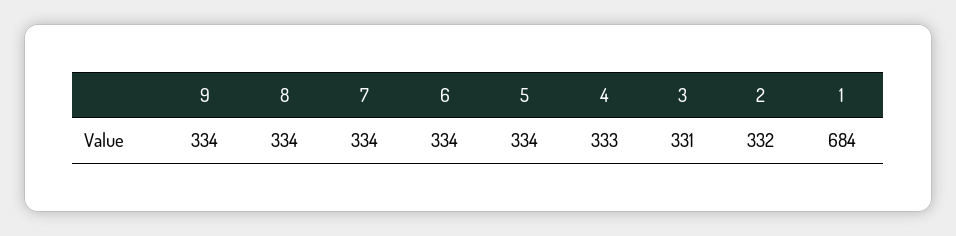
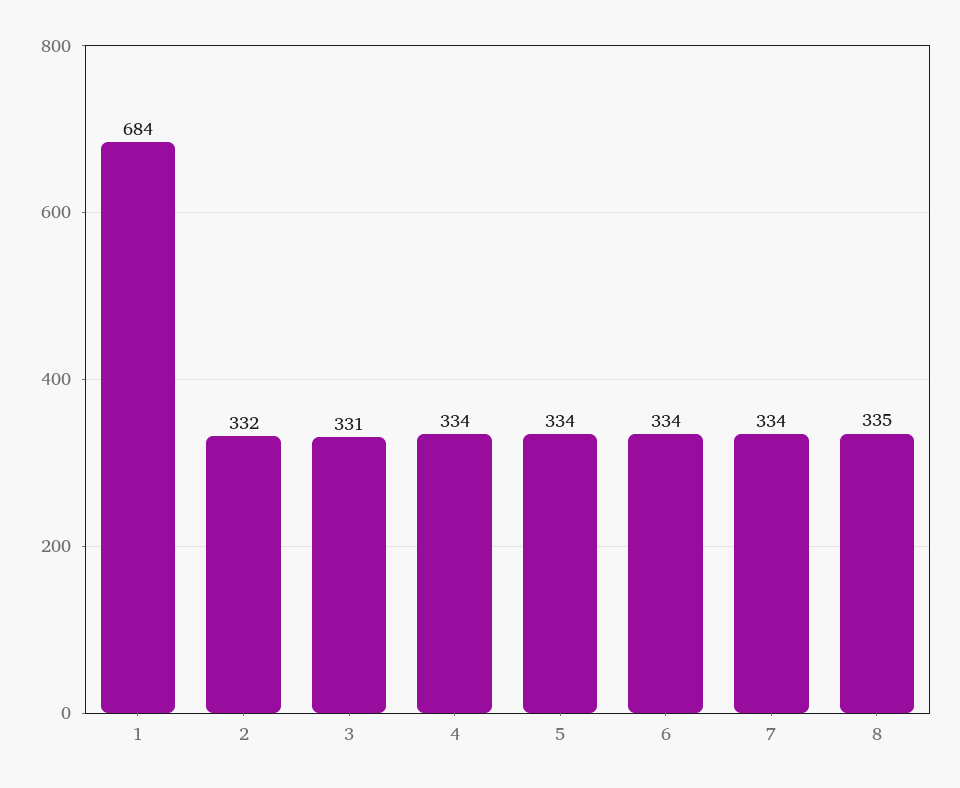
  {
-   "9": 334,
-   "8": 334,
+   "8": 335,
    "7": 334,
    "6": 334,
    "5": 334,
-   "4": 333,
+   "4": 334,
    "3": 331,
    "2": 332,
    "1": 684
  }

